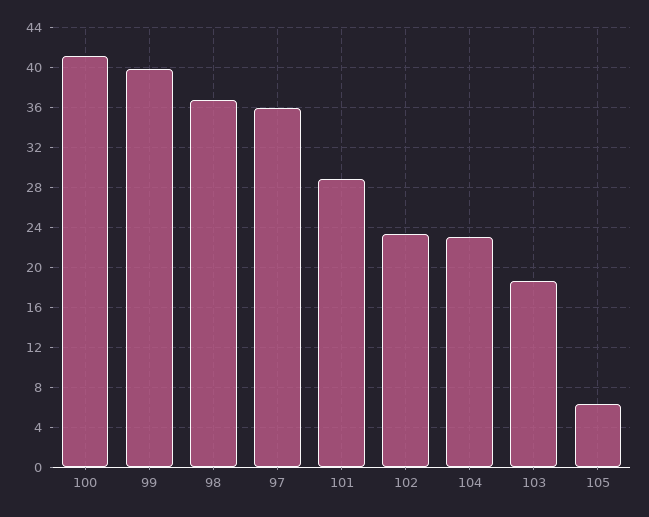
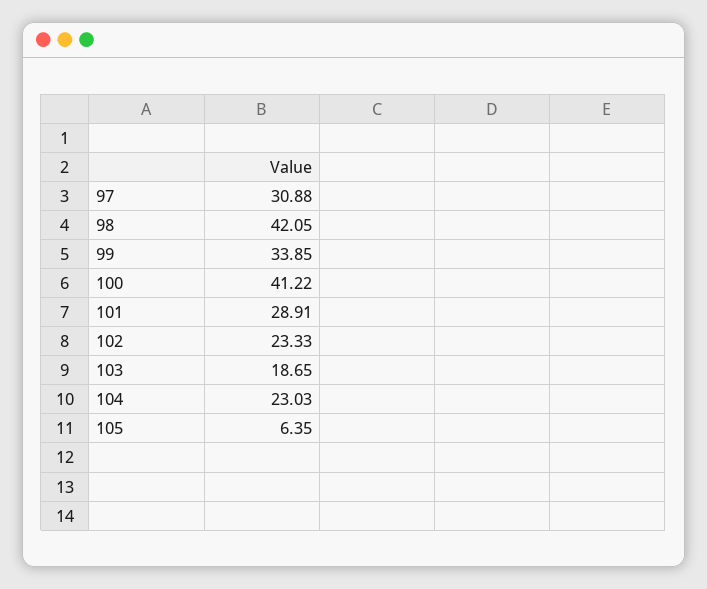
  {
    "100": 41.22,
-   "99": 40,
+   "99": 33.85,
-   "98": 37,
+   "98": 42.05,
-   "97": 36,
+   "97": 30.88,
    "101": 28.91,
    "102": 23.33,
    "104": 23.03,
    "103": 18.65,
    "105": 6.35
  }

